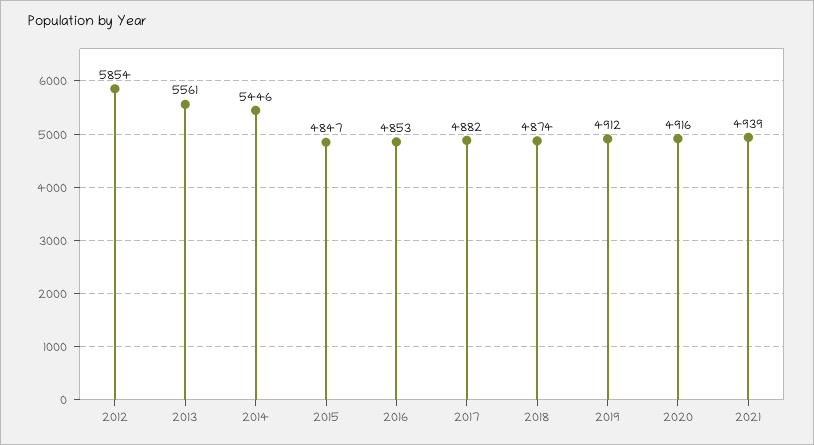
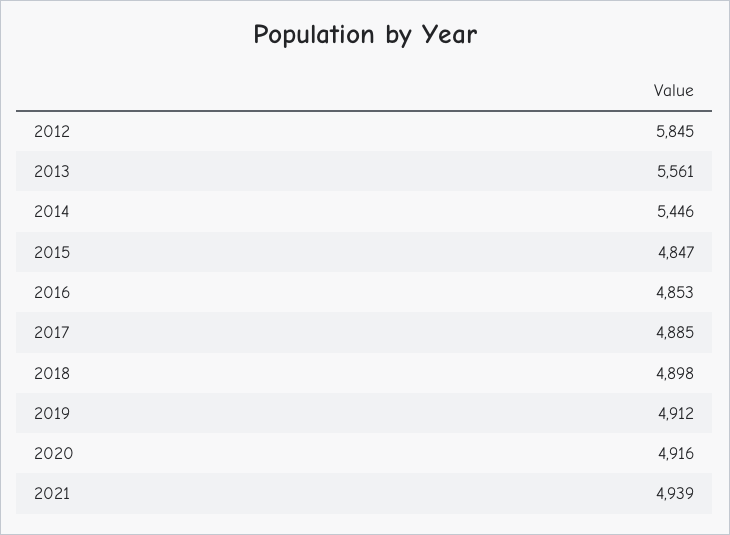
  {
-   "2012": 5854,
+   "2012": 5845,
    "2013": 5561,
    "2014": 5446,
    "2015": 4847,
    "2016": 4853,
-   "2017": 4882,
+   "2017": 4885,
-   "2018": 4874,
+   "2018": 4898,
    "2019": 4912,
    "2020": 4916,
    "2021": 4939
  }

